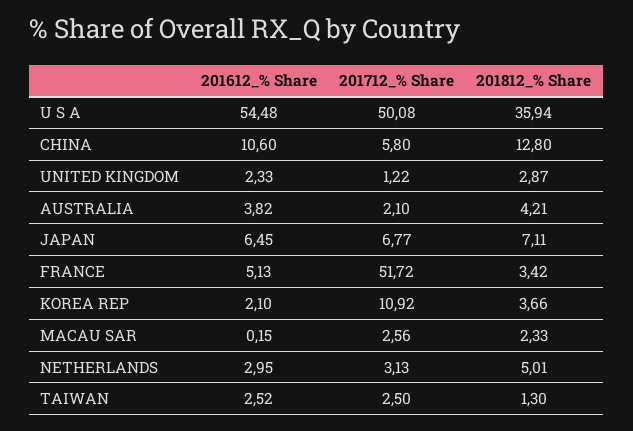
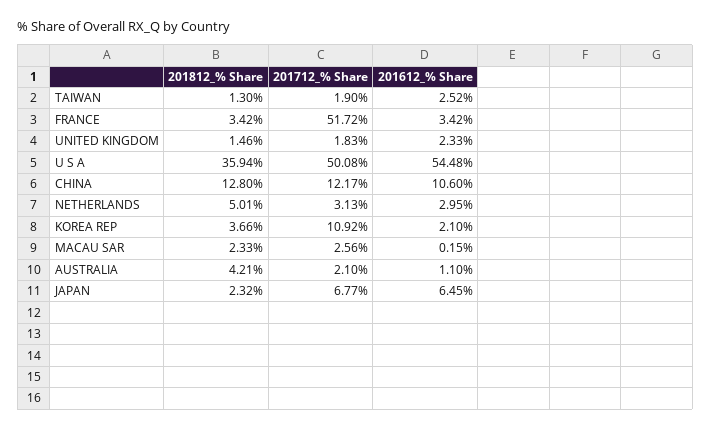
  {
    "201612_% Share": {
      "U S A": 54.48,
      "CHINA": 10.6,
      "UNITED KINGDOM": 2.33,
-     "AUSTRALIA": 3.82,
+     "AUSTRALIA": 1.1,
      "JAPAN": 6.45,
-     "FRANCE": 5.13,
+     "FRANCE": 3.42,
      "KOREA REP": 2.1,
      "MACAU SAR": 0.15,
      "NETHERLANDS": 2.95,
      "TAIWAN": 2.52
    },
    "201712_% Share": {
      "U S A": 50.08,
-     "CHINA": 5.8,
+     "CHINA": 12.17,
-     "UNITED KINGDOM": 1.22,
+     "UNITED KINGDOM": 1.83,
      "AUSTRALIA": 2.1,
      "JAPAN": 6.77,
      "FRANCE": 51.72,
      "KOREA REP": 10.92,
      "MACAU SAR": 2.56,
      "NETHERLANDS": 3.13,
-     "TAIWAN": 2.5
+     "TAIWAN": 1.9
    },
    "201812_% Share": {
      "U S A": 35.94,
      "CHINA": 12.8,
-     "UNITED KINGDOM": 2.87,
+     "UNITED KINGDOM": 1.46,
      "AUSTRALIA": 4.21,
-     "JAPAN": 7.11,
+     "JAPAN": 2.32,
      "FRANCE": 3.42,
      "KOREA REP": 3.66,
      "MACAU SAR": 2.33,
      "NETHERLANDS": 5.01,
      "TAIWAN": 1.3
    }
  }

